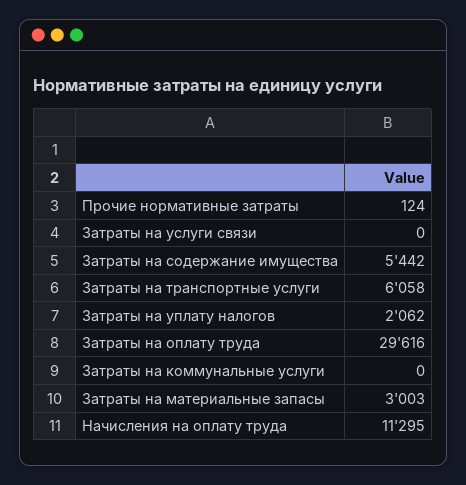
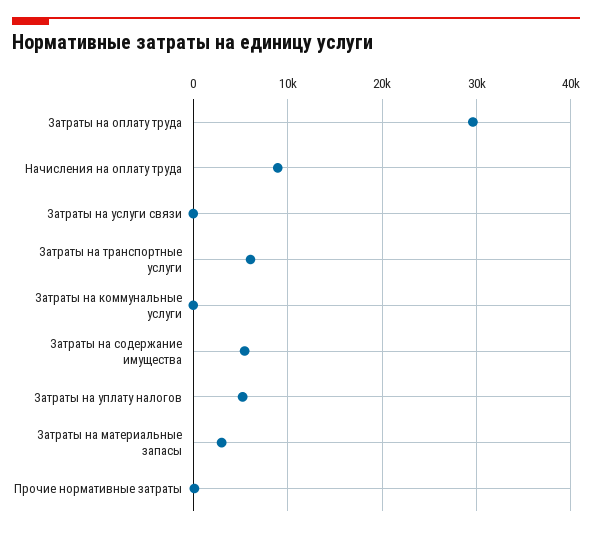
  {
    "Прочие нормативные затраты": 124,
    "Затраты на услуги связи": 0,
    "Затраты на содержание имущества": 5442,
    "Затраты на транспортные услуги": 6058,
-   "Затраты на уплату налогов": 2062,
+   "Затраты на уплату налогов": 5000,
    "Затраты на оплату труда": 29616,
    "Затраты на коммунальные услуги": 0,
    "Затраты на материальные запасы": 3003,
-   "Начисления на оплату труда": 11295
+   "Начисления на оплату труда": 9000
  }

